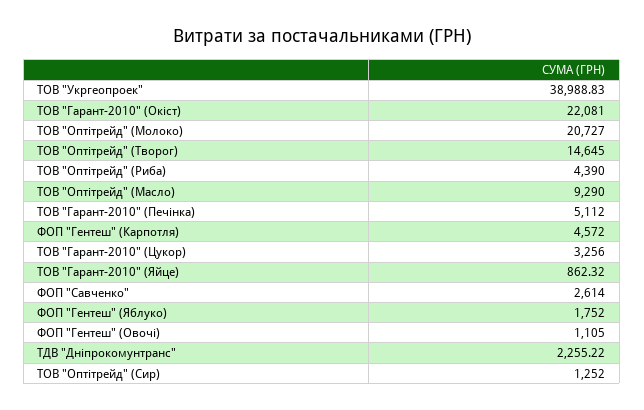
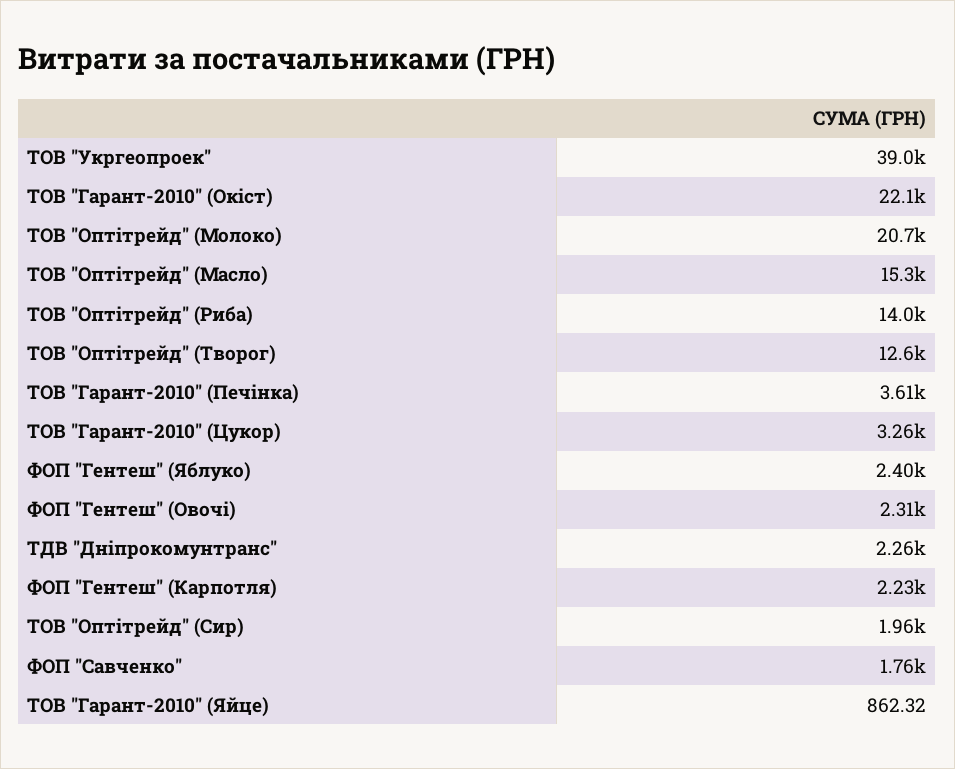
  {
    "ТОВ \"Укргеопроек\"": 38988.83,
    "ТОВ \"Гарант-2010\" (Окіст)": 22081,
    "ТОВ \"Оптітрейд\" (Молоко)": 20727,
-   "ТОВ \"Оптітрейд\" (Творог)": 14645,
+   "ТОВ \"Оптітрейд\" (Творог)": 12600,
-   "ТОВ \"Оптітрейд\" (Риба)": 4390,
+   "ТОВ \"Оптітрейд\" (Риба)": 14000,
-   "ТОВ \"Оптітрейд\" (Масло)": 9290,
+   "ТОВ \"Оптітрейд\" (Масло)": 15300,
-   "ТОВ \"Гарант-2010\" (Печінка)": 5112,
+   "ТОВ \"Гарант-2010\" (Печінка)": 3610,
-   "ФОП \"Гентеш\" (Карпотля)": 4572,
+   "ФОП \"Гентеш\" (Карпотля)": 2230,
    "ТОВ \"Гарант-2010\" (Цукор)": 3256,
    "ТОВ \"Гарант-2010\" (Яйце)": 862.32,
-   "ФОП \"Савченко\"": 2614,
+   "ФОП \"Савченко\"": 1760,
-   "ФОП \"Гентеш\" (Яблуко)": 1752,
+   "ФОП \"Гентеш\" (Яблуко)": 2400,
-   "ФОП \"Гентеш\" (Овочі)": 1105,
+   "ФОП \"Гентеш\" (Овочі)": 2310,
    "ТДВ \"Дніпрокомунтранс\"": 2255.22,
-   "ТОВ \"Оптітрейд\" (Сир)": 1252
+   "ТОВ \"Оптітрейд\" (Сир)": 1960
  }

